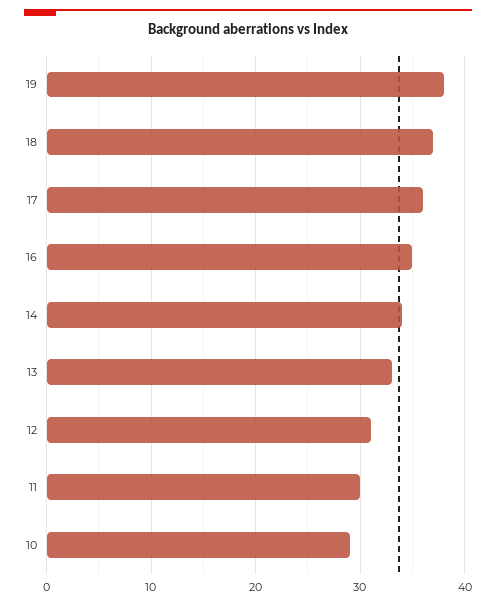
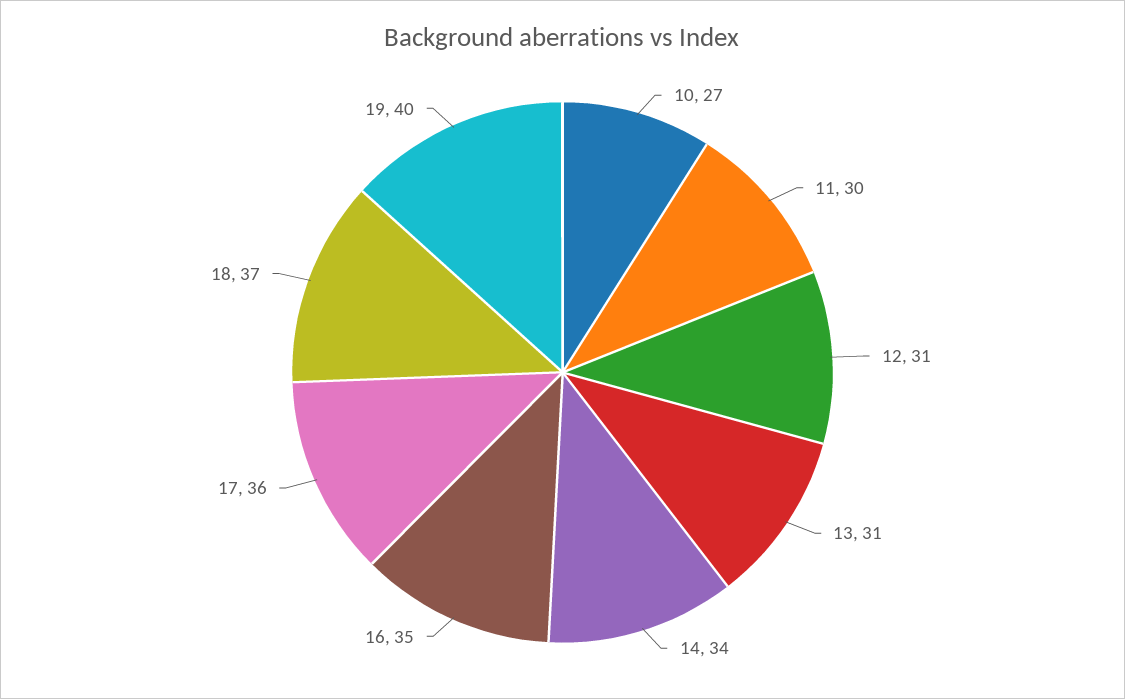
  {
-   "19": 38,
+   "19": 40,
    "18": 37,
    "17": 36,
    "16": 35,
    "14": 34,
-   "13": 33,
+   "13": 31,
    "12": 31,
    "11": 30,
-   "10": 29
+   "10": 27
  }

